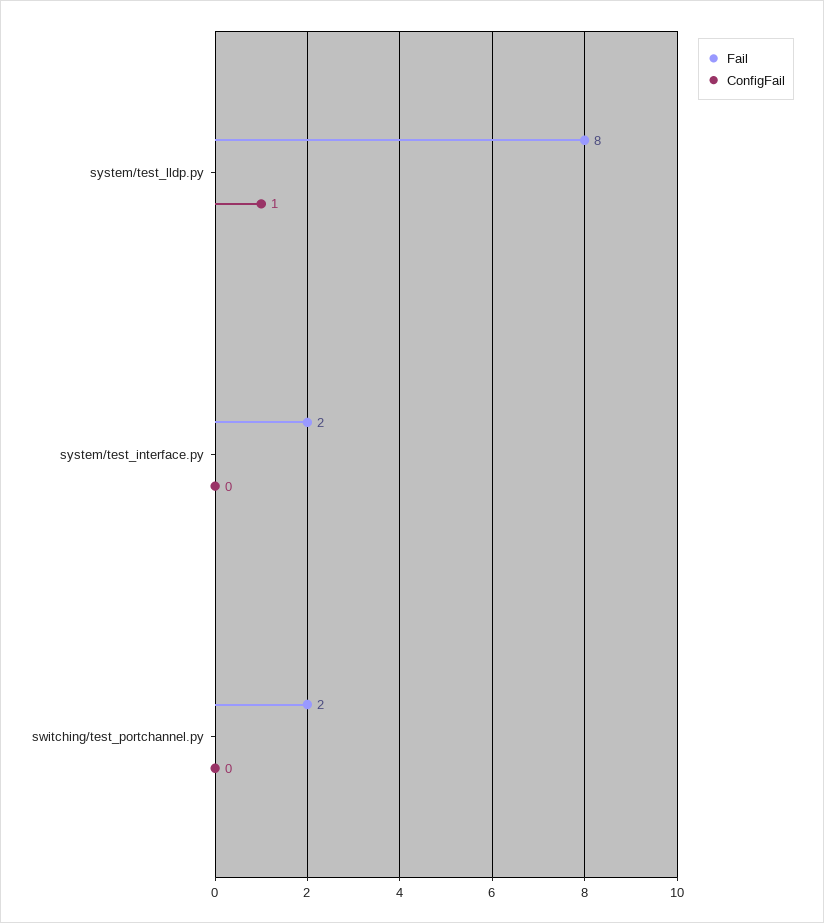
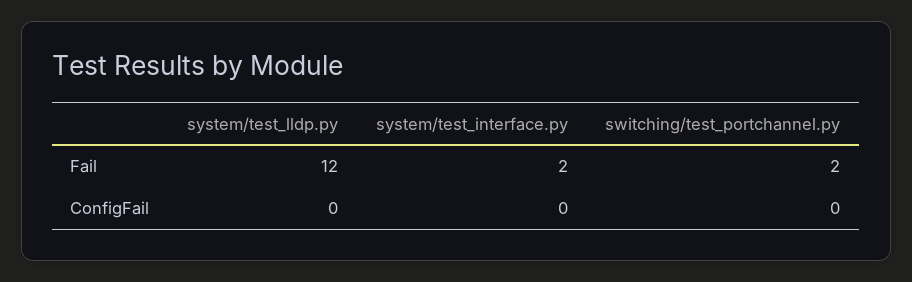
  {
    "Fail": {
-     "system/test_lldp.py": 8,
+     "system/test_lldp.py": 12,
      "system/test_interface.py": 2,
      "switching/test_portchannel.py": 2
    },
    "ConfigFail": {
-     "system/test_lldp.py": 1,
+     "system/test_lldp.py": 0,
      "system/test_interface.py": 0,
      "switching/test_portchannel.py": 0
    }
  }

